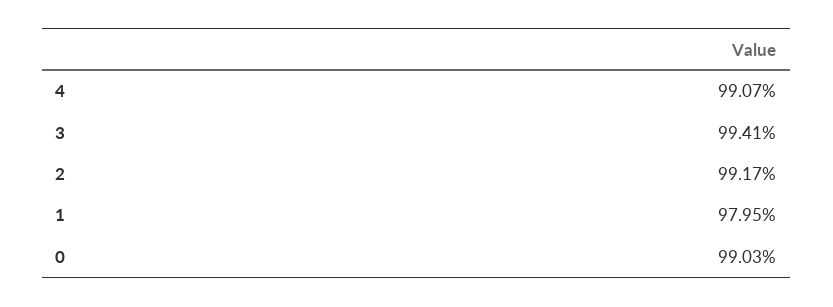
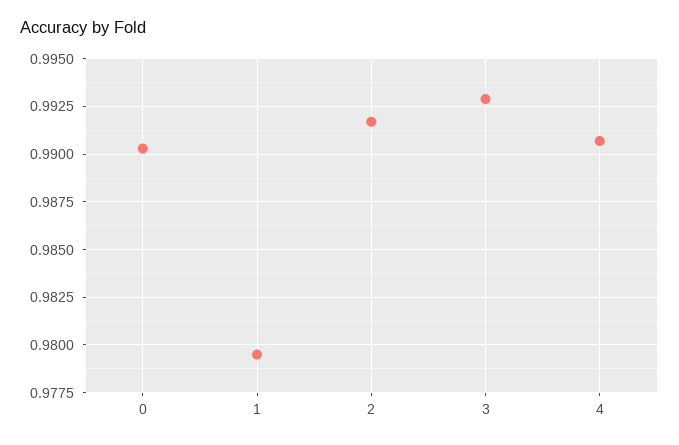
  {
    "4": 0.9907,
-   "3": 0.9941,
+   "3": 0.993,
    "2": 0.9917,
    "1": 0.9795,
    "0": 0.9903
  }

